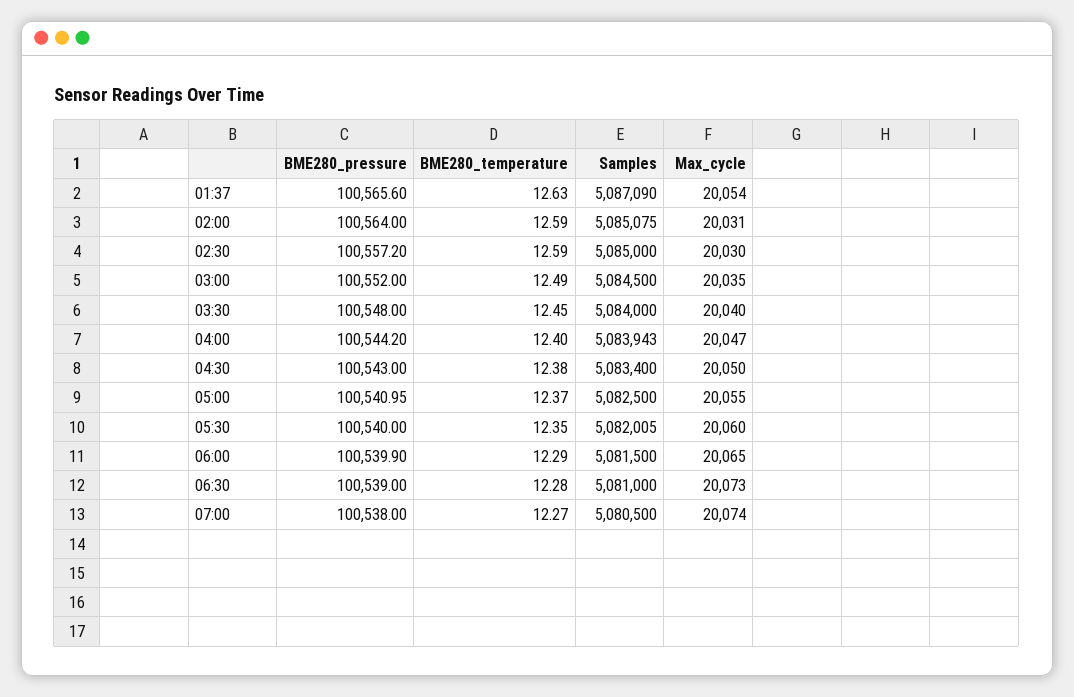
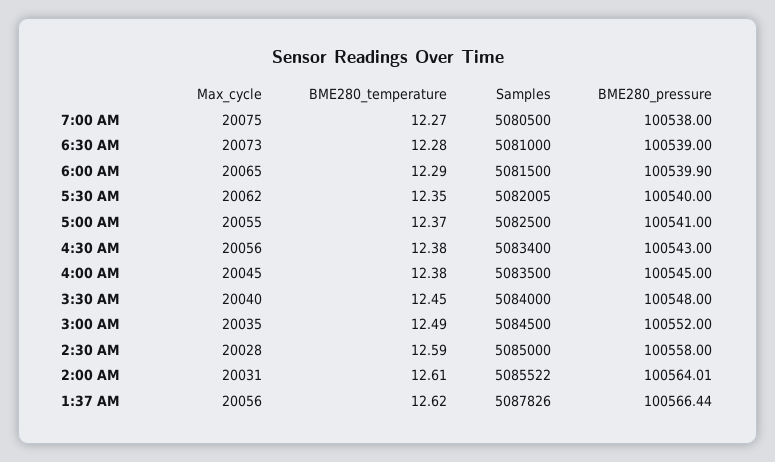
  {
    "BME280_pressure": {
-     "01:37": 100565.6,
+     "01:37": 100566.44,
-     "02:00": 100564,
+     "02:00": 100564.01,
-     "02:30": 100557.2,
+     "02:30": 100558,
      "03:00": 100552,
      "03:30": 100548,
-     "04:00": 100544.2,
+     "04:00": 100545,
      "04:30": 100543,
-     "05:00": 100540.95,
+     "05:00": 100541,
      "05:30": 100540,
      "06:00": 100539.9,
      "06:30": 100539,
      "07:00": 100538
    },
    "BME280_temperature": {
-     "01:37": 12.63,
+     "01:37": 12.62,
-     "02:00": 12.59,
+     "02:00": 12.61,
      "02:30": 12.59,
      "03:00": 12.49,
      "03:30": 12.45,
-     "04:00": 12.4,
+     "04:00": 12.38,
      "04:30": 12.38,
      "05:00": 12.37,
      "05:30": 12.35,
      "06:00": 12.29,
      "06:30": 12.28,
      "07:00": 12.27
    },
    "Samples": {
-     "01:37": 5087090,
+     "01:37": 5087826,
-     "02:00": 5085075,
+     "02:00": 5085522,
      "02:30": 5085000,
      "03:00": 5084500,
      "03:30": 5084000,
-     "04:00": 5083943,
+     "04:00": 5083500,
      "04:30": 5083400,
      "05:00": 5082500,
      "05:30": 5082005,
      "06:00": 5081500,
      "06:30": 5081000,
      "07:00": 5080500
    },
    "Max_cycle": {
-     "01:37": 20054,
+     "01:37": 20056,
      "02:00": 20031,
-     "02:30": 20030,
+     "02:30": 20028,
      "03:00": 20035,
      "03:30": 20040,
-     "04:00": 20047,
+     "04:00": 20045,
-     "04:30": 20050,
+     "04:30": 20056,
      "05:00": 20055,
-     "05:30": 20060,
+     "05:30": 20062,
      "06:00": 20065,
      "06:30": 20073,
-     "07:00": 20074
+     "07:00": 20075
    }
  }

